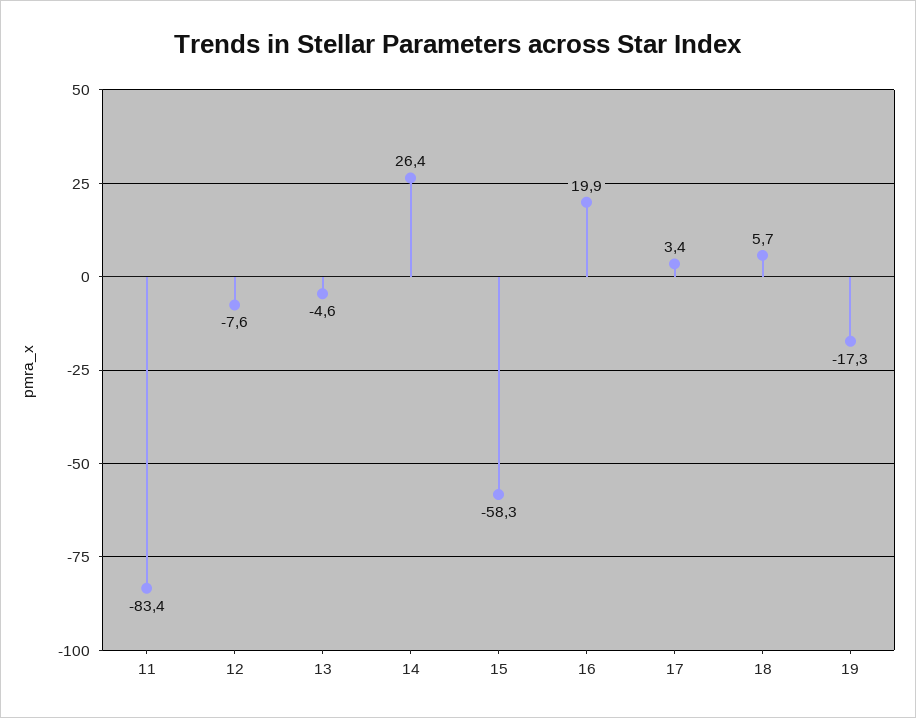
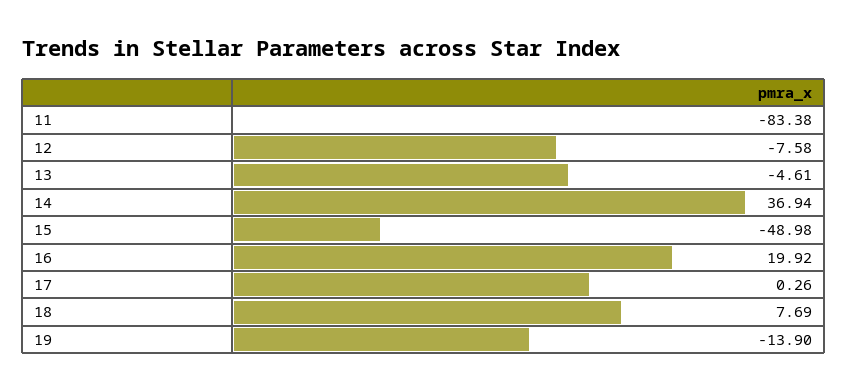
  {
    "11": -83.38,
    "12": -7.58,
    "13": -4.61,
-   "14": 26.4,
+   "14": 36.94,
-   "15": -58.3,
+   "15": -48.98,
    "16": 19.92,
-   "17": 3.4,
+   "17": 0.26,
-   "18": 5.7,
+   "18": 7.69,
-   "19": -17.3
+   "19": -13.9
  }

